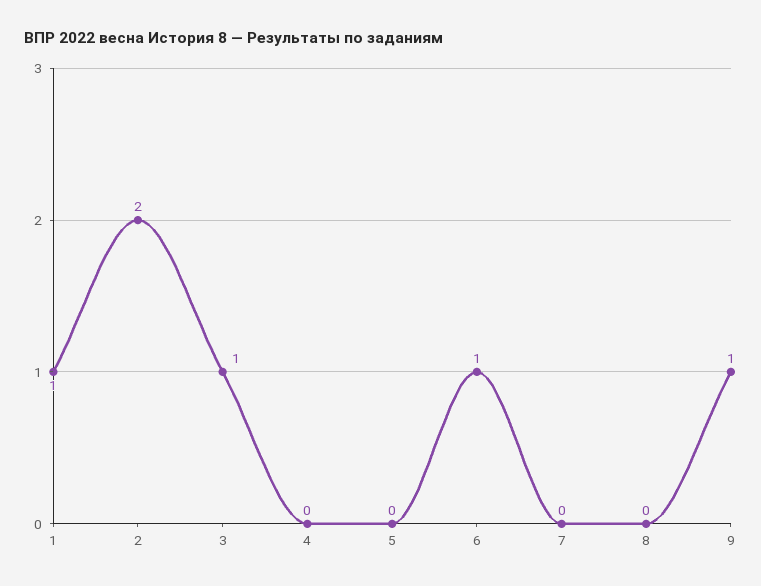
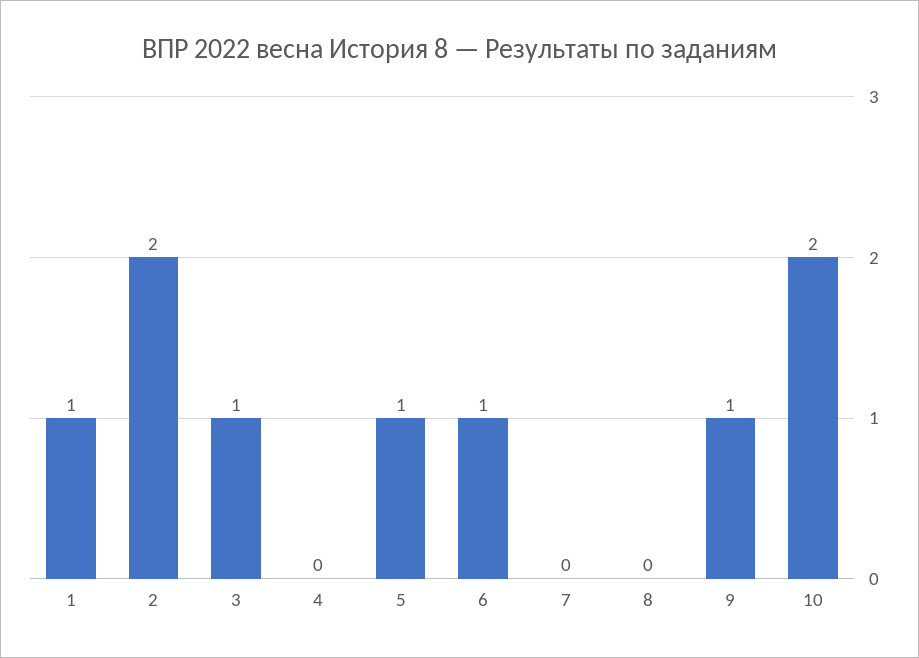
  {
    "1": 1,
    "2": 2,
    "3": 1,
    "4": 0,
-   "5": 0,
+   "5": 1,
    "6": 1,
    "7": 0,
    "8": 0,
-   "9": 1
+   "9": 1,
+   "10": 2
  }

